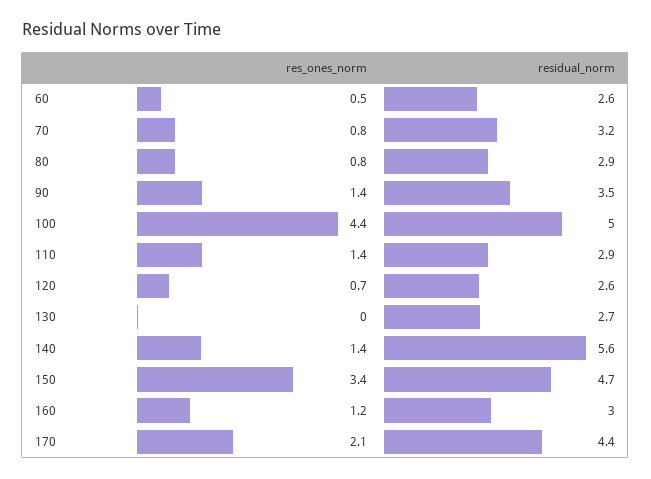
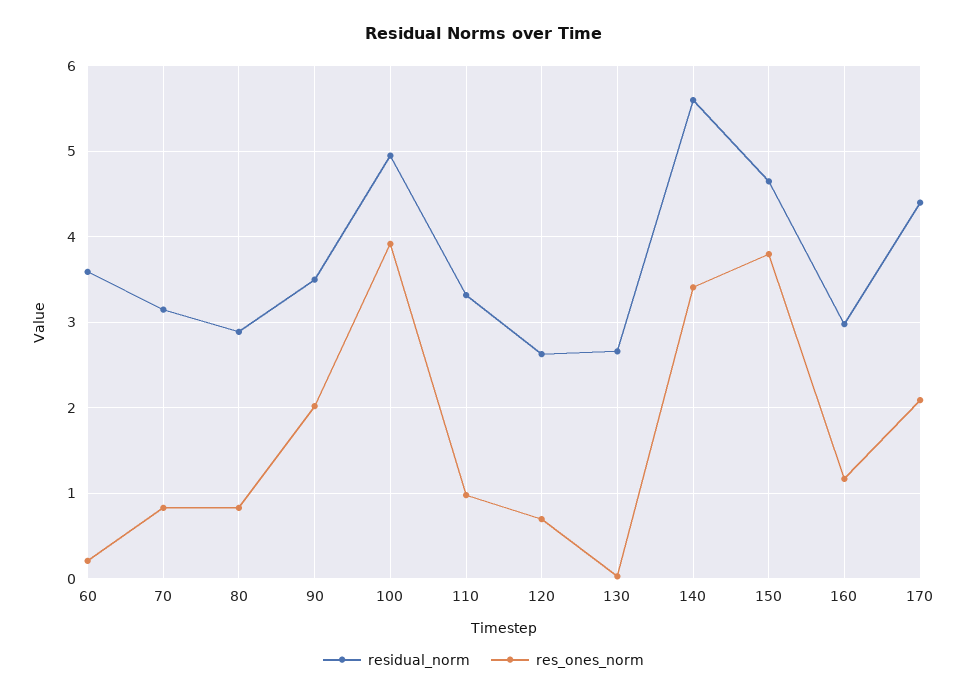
  {
    "res_ones_norm": {
-     "60": 0.5,
+     "60": 0.2,
      "70": 0.8,
      "80": 0.8,
-     "90": 1.4,
+     "90": 2,
-     "100": 4.4,
+     "100": 3.9,
-     "110": 1.4,
+     "110": 1,
      "120": 0.7,
      "130": 0,
-     "140": 1.4,
+     "140": 3.4,
-     "150": 3.4,
+     "150": 3.8,
      "160": 1.2,
      "170": 2.1
    },
    "residual_norm": {
-     "60": 2.6,
+     "60": 3.6,
      "70": 3.2,
      "80": 2.9,
      "90": 3.5,
      "100": 5,
-     "110": 2.9,
+     "110": 3.3,
      "120": 2.6,
      "130": 2.7,
      "140": 5.6,
      "150": 4.7,
      "160": 3,
      "170": 4.4
    }
  }

